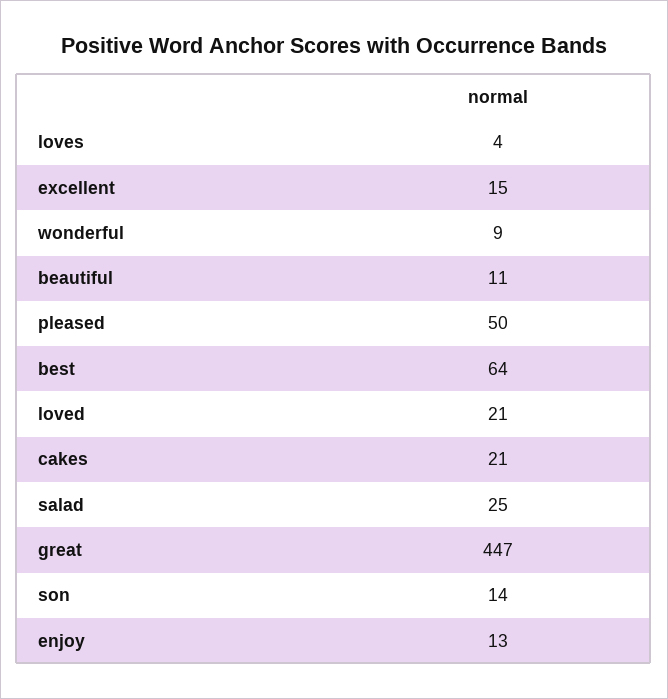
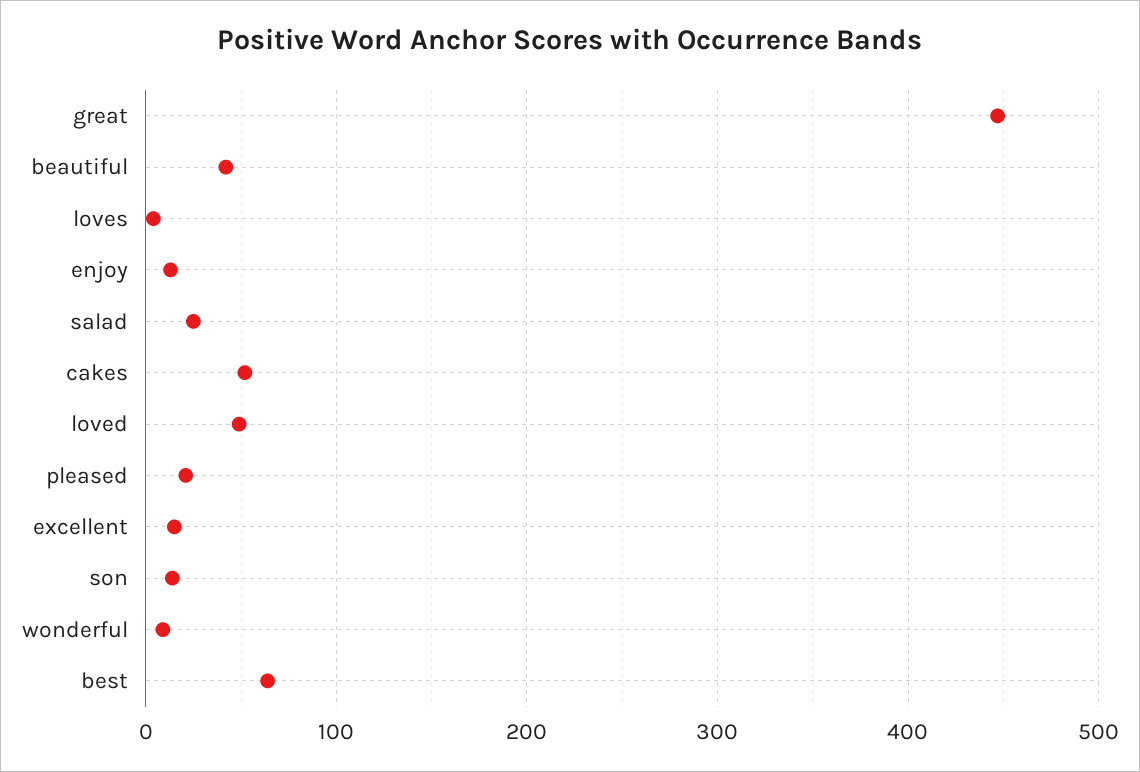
  {
    "loves": 4,
    "excellent": 15,
    "wonderful": 9,
-   "beautiful": 11,
+   "beautiful": 40,
-   "pleased": 50,
+   "pleased": 20,
    "best": 64,
-   "loved": 21,
+   "loved": 50,
-   "cakes": 21,
+   "cakes": 50,
    "salad": 25,
    "great": 447,
    "son": 14,
    "enjoy": 13
  }

